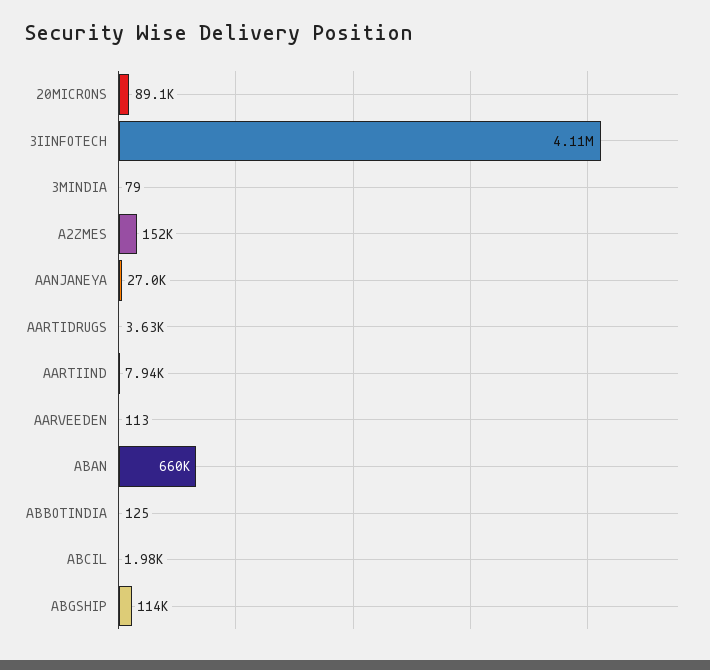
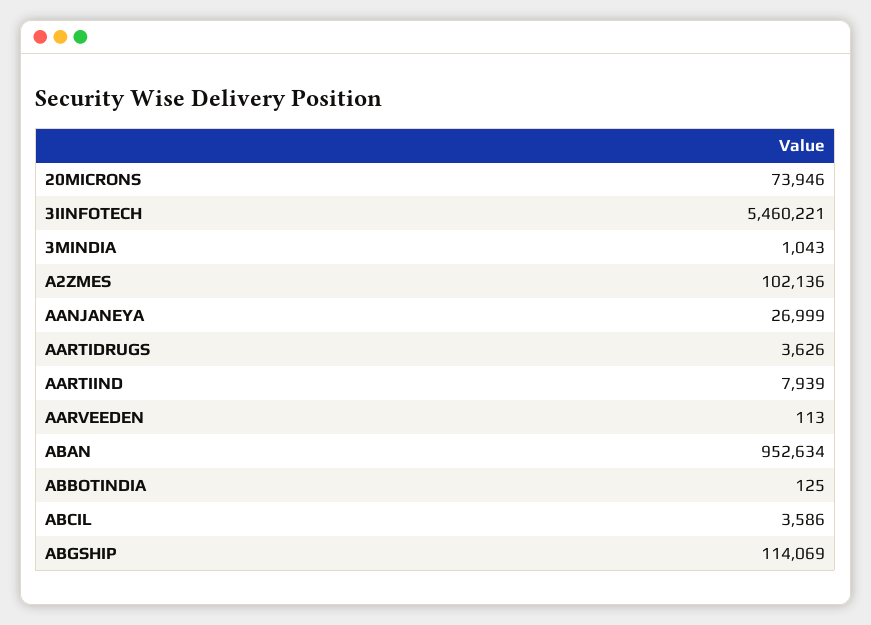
  {
-   "20MICRONS": 89100,
+   "20MICRONS": 73946,
-   "3IINFOTECH": 4110000,
+   "3IINFOTECH": 5460221,
-   "3MINDIA": 79,
+   "3MINDIA": 1043,
-   "A2ZMES": 152000,
+   "A2ZMES": 102136,
    "AANJANEYA": 26999,
    "AARTIDRUGS": 3626,
    "AARTIIND": 7939,
    "AARVEEDEN": 113,
-   "ABAN": 660000,
+   "ABAN": 952634,
    "ABBOTINDIA": 125,
-   "ABCIL": 1980,
+   "ABCIL": 3586,
    "ABGSHIP": 114069
  }

